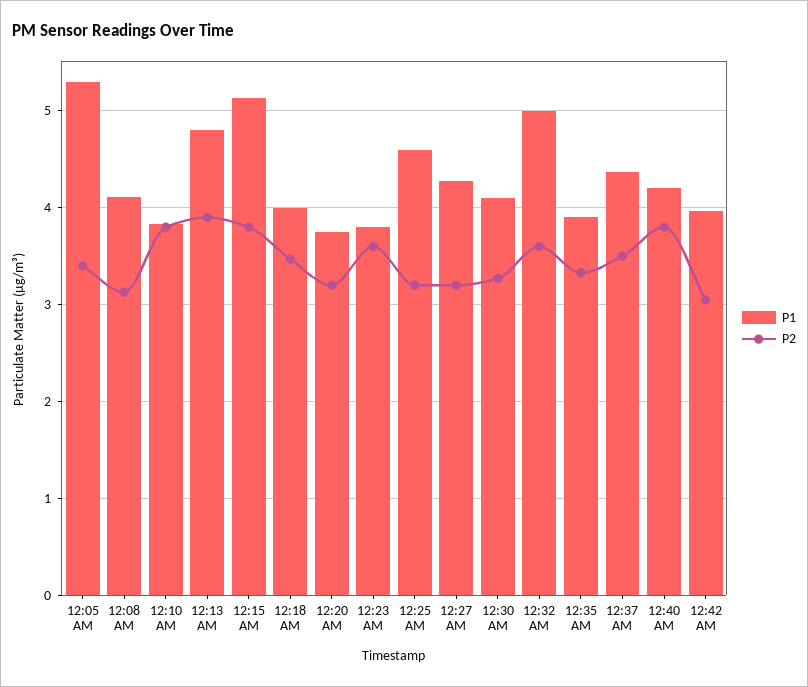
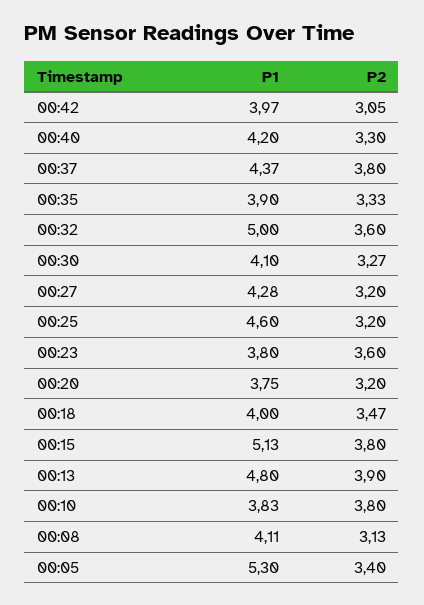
  {
    "P1": {
      "12:05 AM": 5.3,
      "12:08 AM": 4.11,
      "12:10 AM": 3.83,
      "12:13 AM": 4.8,
      "12:15 AM": 5.13,
      "12:18 AM": 4,
      "12:20 AM": 3.75,
      "12:23 AM": 3.8,
      "12:25 AM": 4.6,
      "12:27 AM": 4.28,
      "12:30 AM": 4.1,
      "12:32 AM": 5,
      "12:35 AM": 3.9,
      "12:37 AM": 4.37,
      "12:40 AM": 4.2,
      "12:42 AM": 3.97
    },
    "P2": {
      "12:05 AM": 3.4,
      "12:08 AM": 3.13,
      "12:10 AM": 3.8,
      "12:13 AM": 3.9,
      "12:15 AM": 3.8,
      "12:18 AM": 3.47,
      "12:20 AM": 3.2,
      "12:23 AM": 3.6,
      "12:25 AM": 3.2,
      "12:27 AM": 3.2,
      "12:30 AM": 3.27,
      "12:32 AM": 3.6,
      "12:35 AM": 3.33,
-     "12:37 AM": 3.5,
+     "12:37 AM": 3.8,
-     "12:40 AM": 3.8,
+     "12:40 AM": 3.3,
      "12:42 AM": 3.05
    }
  }

